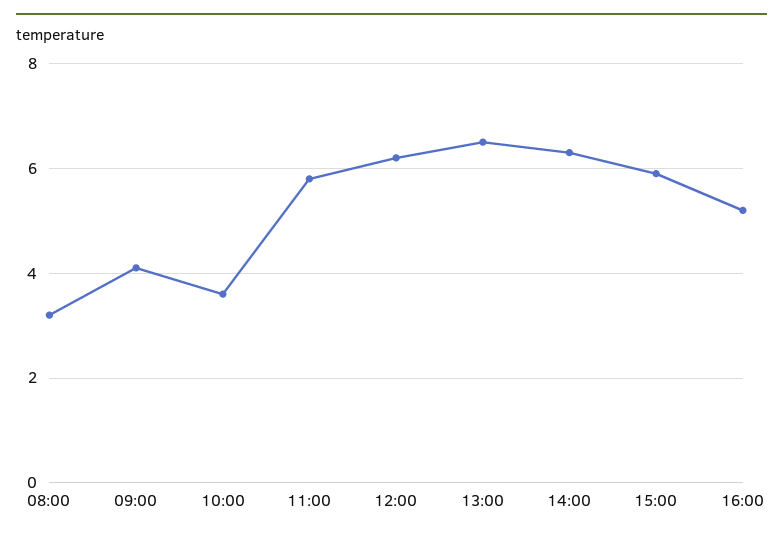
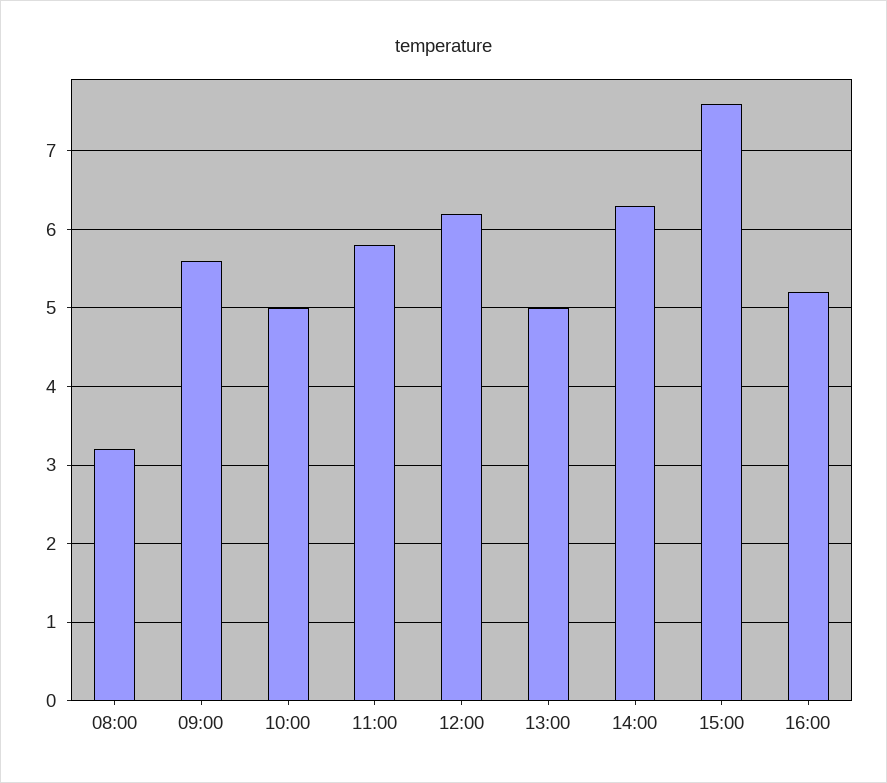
  {
    "08:00": 3.2,
-   "09:00": 4,
+   "09:00": 5.6,
-   "10:00": 3.5,
+   "10:00": 5,
    "11:00": 5.8,
    "12:00": 6.2,
-   "13:00": 6.5,
+   "13:00": 5,
    "14:00": 6.3,
-   "15:00": 6,
+   "15:00": 7.6,
    "16:00": 5.2
  }

